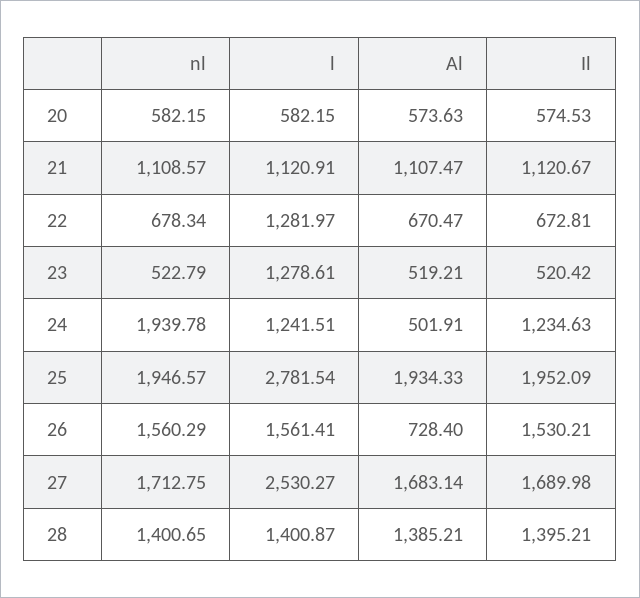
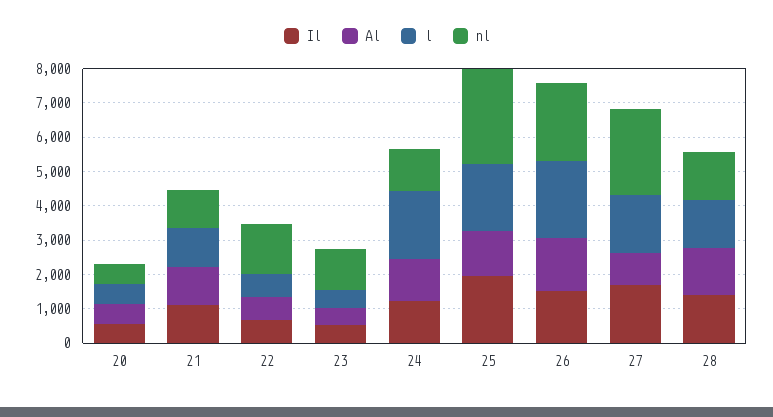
  {
    "nl": {
      "20": 582.15,
      "21": 1108.57,
-     "22": 678.34,
+     "22": 1500,
-     "23": 522.79,
+     "23": 1250,
-     "24": 1939.78,
+     "24": 1250,
-     "25": 1946.57,
+     "25": 2750,
-     "26": 1560.29,
+     "26": 2250,
-     "27": 1712.75,
+     "27": 2500,
      "28": 1400.65
    },
    "l": {
      "20": 582.15,
      "21": 1120.91,
-     "22": 1281.97,
+     "22": 750,
-     "23": 1278.61,
+     "23": 500,
-     "24": 1241.51,
+     "24": 2000,
-     "25": 2781.54,
+     "25": 2000,
-     "26": 1561.41,
+     "26": 2250,
-     "27": 2530.27,
+     "27": 1750,
      "28": 1400.87
    },
    "Al": {
      "20": 573.63,
      "21": 1107.47,
      "22": 670.47,
      "23": 519.21,
-     "24": 501.91,
+     "24": 1250,
-     "25": 1934.33,
+     "25": 1250,
-     "26": 728.4,
+     "26": 1500,
-     "27": 1683.14,
+     "27": 1000,
      "28": 1385.21
    },
    "Il": {
      "20": 574.53,
      "21": 1120.67,
      "22": 672.81,
      "23": 520.42,
      "24": 1234.63,
      "25": 1952.09,
      "26": 1530.21,
      "27": 1689.98,
      "28": 1395.21
    }
  }

